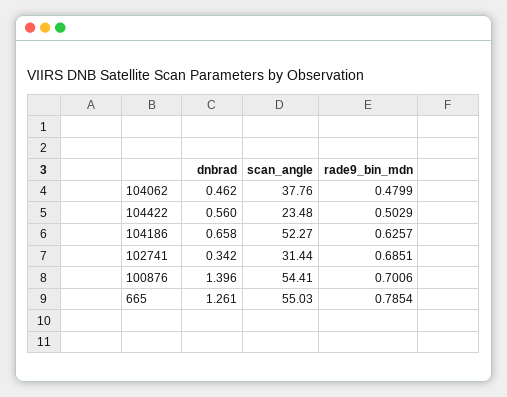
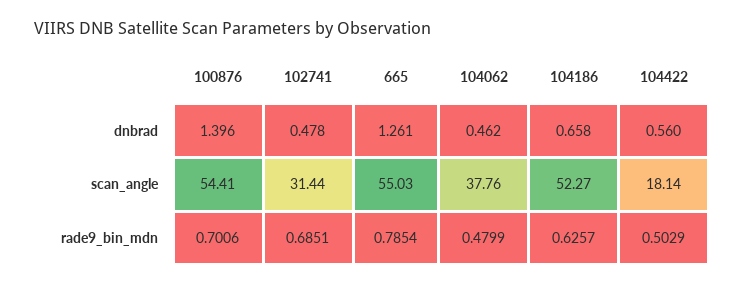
  {
    "dnbrad": {
      "104062": 0.462,
      "104422": 0.56,
      "104186": 0.658,
-     "102741": 0.342,
+     "102741": 0.478,
      "100876": 1.396,
      "665": 1.261
    },
    "scan_angle": {
      "104062": 37.76,
-     "104422": 23.48,
+     "104422": 18.14,
      "104186": 52.27,
      "102741": 31.44,
      "100876": 54.41,
      "665": 55.03
    },
    "rade9_bin_mdn": {
      "104062": 0.4799,
      "104422": 0.5029,
      "104186": 0.6257,
      "102741": 0.6851,
      "100876": 0.7006,
      "665": 0.7854
    }
  }

